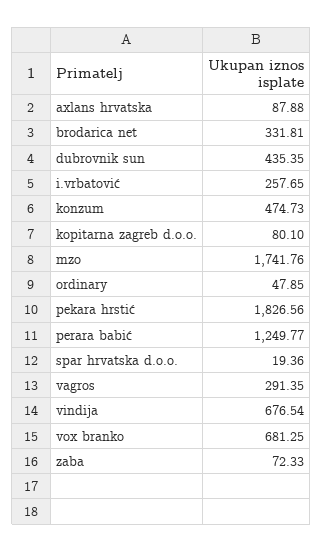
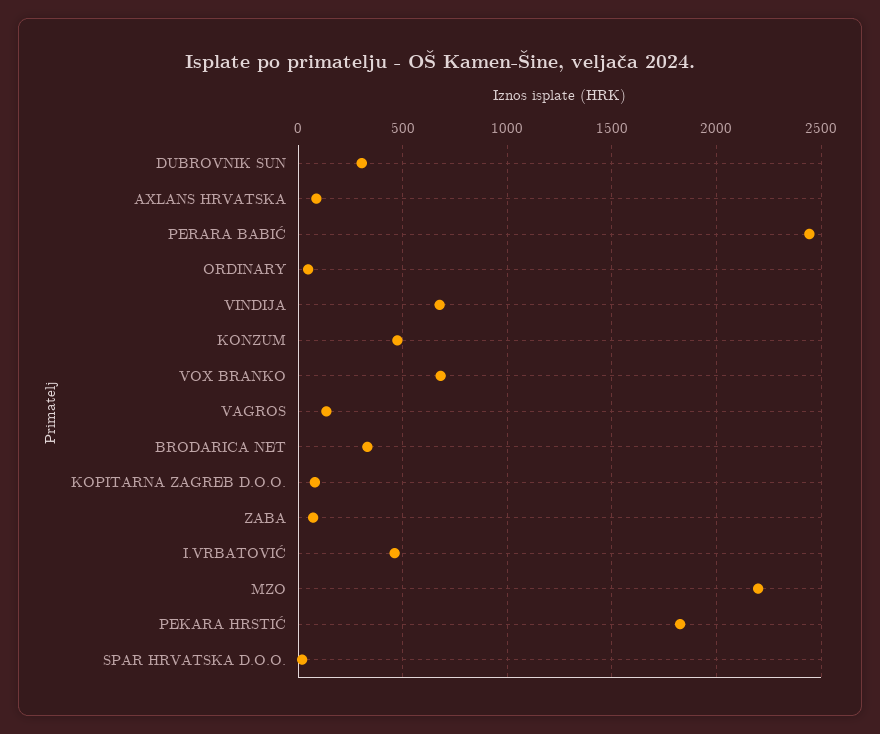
  {
    "axlans hrvatska": 87.88,
    "brodarica net": 331.81,
-   "dubrovnik sun": 435.35,
+   "dubrovnik sun": 300,
-   "i.vrbatović": 257.65,
+   "i.vrbatović": 450,
    "konzum": 474.73,
    "kopitarna zagreb d.o.o.": 80.1,
-   "mzo": 1741.76,
+   "mzo": 2200,
    "ordinary": 47.85,
    "pekara hrstić": 1826.56,
-   "perara babić": 1249.77,
+   "perara babić": 2450,
    "spar hrvatska d.o.o.": 19.36,
-   "vagros": 291.35,
+   "vagros": 150,
    "vindija": 676.54,
    "vox branko": 681.25,
    "zaba": 72.33
  }

